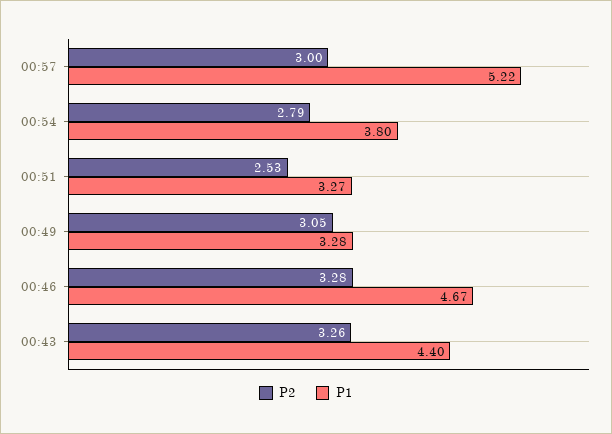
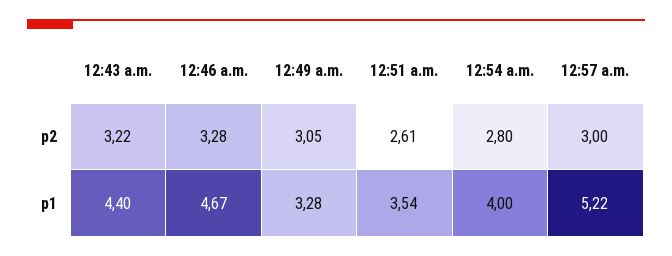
  {
    "P2": {
      "00:57": 3,
-     "00:54": 2.79,
+     "00:54": 2.8,
-     "00:51": 2.53,
+     "00:51": 2.61,
      "00:49": 3.05,
      "00:46": 3.28,
-     "00:43": 3.26
+     "00:43": 3.22
    },
    "P1": {
      "00:57": 5.22,
-     "00:54": 3.8,
+     "00:54": 4,
-     "00:51": 3.27,
+     "00:51": 3.54,
      "00:49": 3.28,
      "00:46": 4.67,
      "00:43": 4.4
    }
  }

